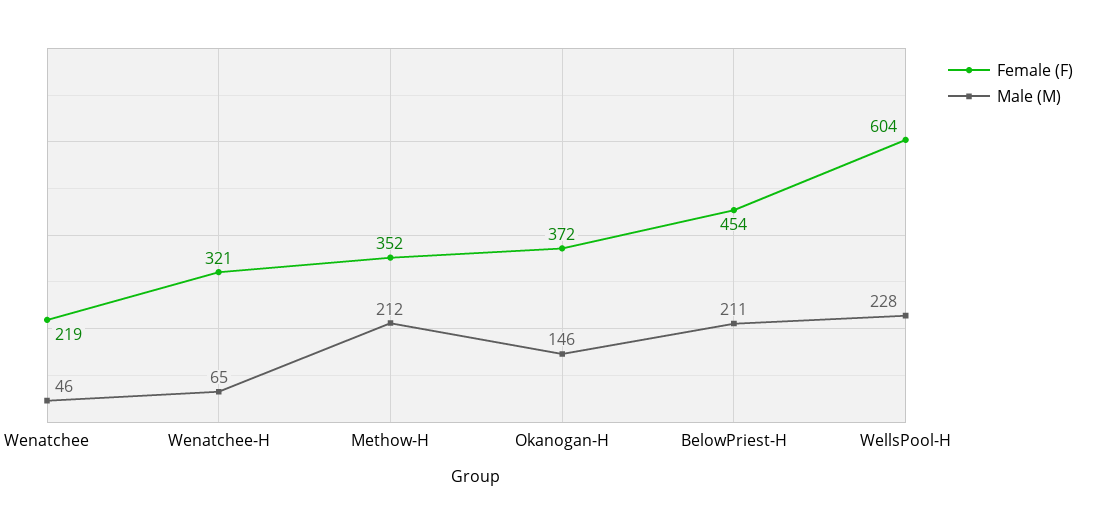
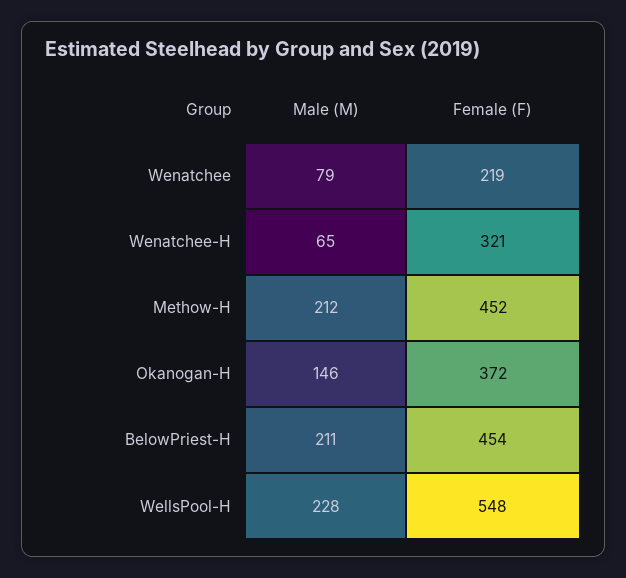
  {
    "Female (F)": {
      "Wenatchee": 219,
      "Wenatchee-H": 321,
-     "Methow-H": 352,
+     "Methow-H": 452,
      "Okanogan-H": 372,
      "BelowPriest-H": 454,
-     "WellsPool-H": 604
+     "WellsPool-H": 548
    },
    "Male (M)": {
-     "Wenatchee": 46,
+     "Wenatchee": 79,
      "Wenatchee-H": 65,
      "Methow-H": 212,
      "Okanogan-H": 146,
      "BelowPriest-H": 211,
      "WellsPool-H": 228
    }
  }

